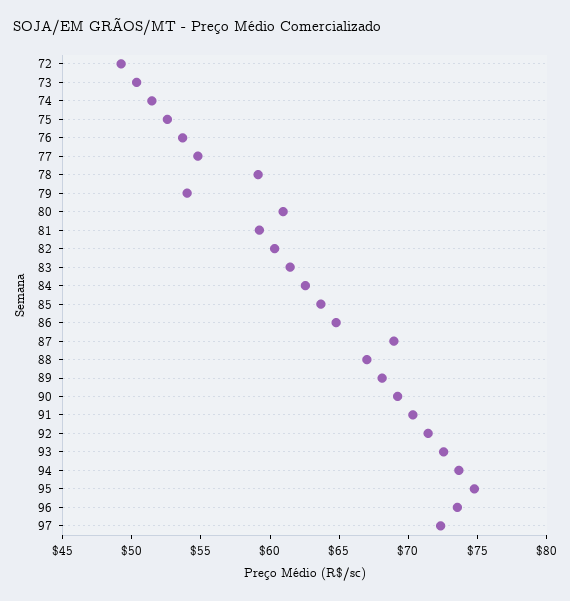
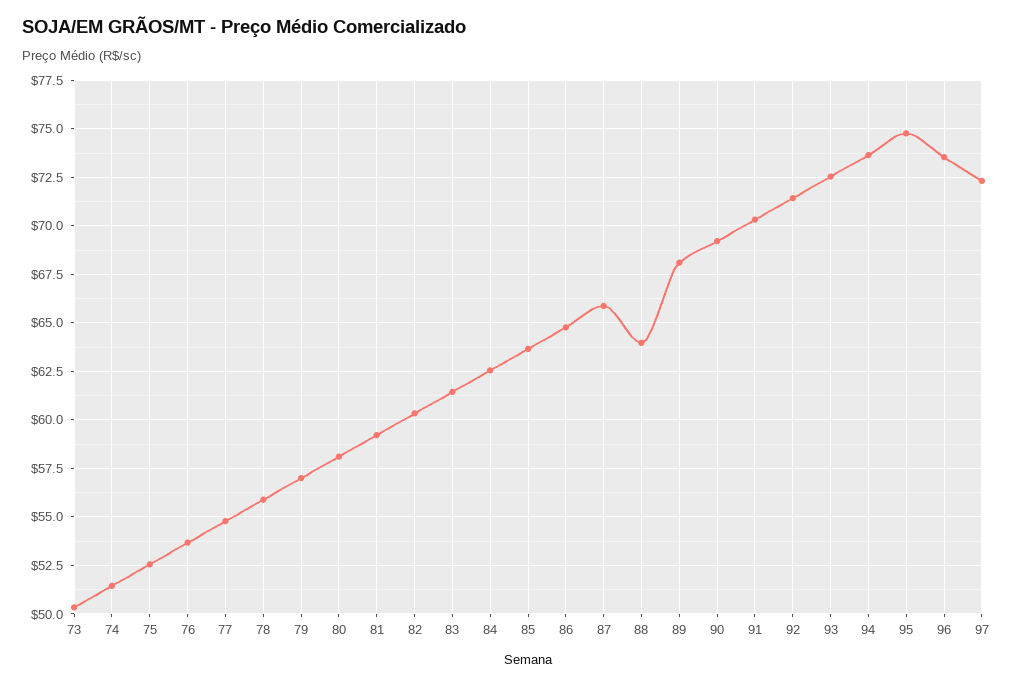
  {
-   "72": 49,
    "73": 50.5,
    "74": 51.5,
    "75": 52.5,
    "76": 53.5,
    "77": 55,
-   "78": 59,
+   "78": 56,
-   "79": 54,
+   "79": 57,
-   "80": 61,
+   "80": 58,
    "81": 59,
    "82": 60.5,
    "83": 61.5,
    "84": 62.5,
    "85": 63.5,
    "86": 65,
-   "87": 69,
+   "87": 66,
-   "88": 67,
+   "88": 64,
    "89": 68,
    "90": 69,
    "91": 70.5,
    "92": 71.5,
    "93": 72.5,
    "94": 73.5,
    "95": 75,
    "96": 73.5,
    "97": 72.5
  }

